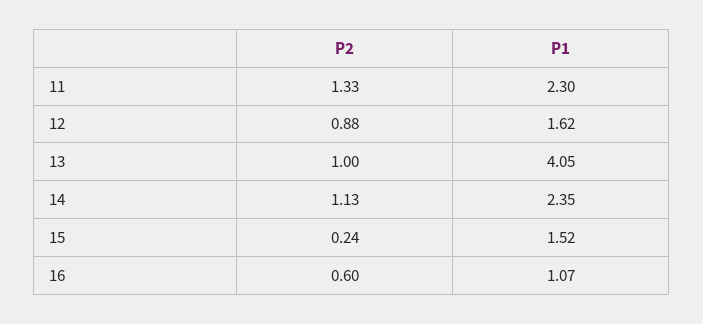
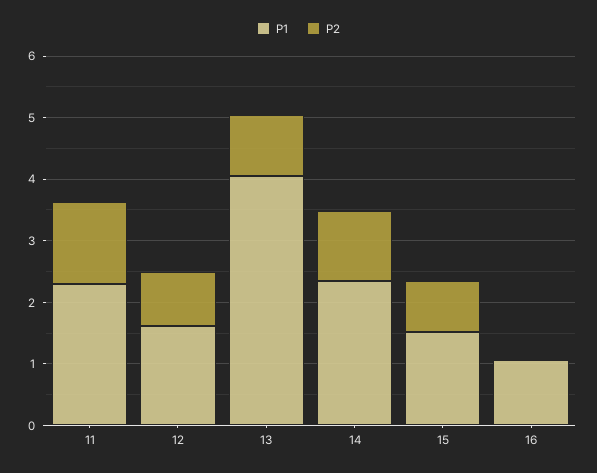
  {
    "P2": {
      "11": 1.33,
      "12": 0.88,
      "13": 1,
      "14": 1.13,
-     "15": 0.24,
+     "15": 0.8,
-     "16": 0.6
+     "16": 0
    },
    "P1": {
      "11": 2.3,
      "12": 1.62,
      "13": 4.05,
      "14": 2.35,
      "15": 1.52,
      "16": 1.07
    }
  }

